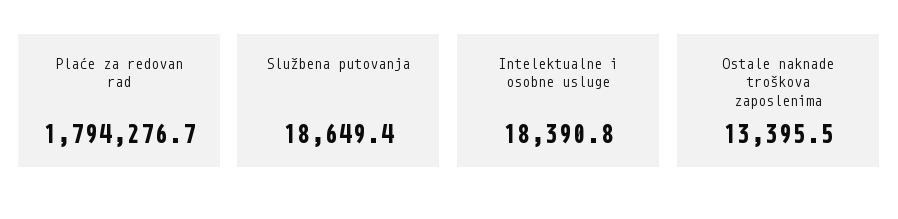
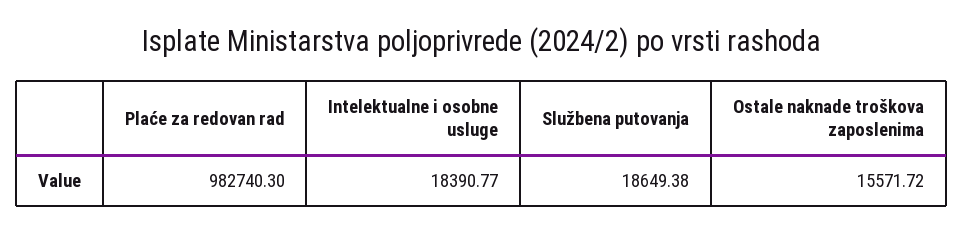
  {
-   "Plaće za redovan rad": 1794276.7,
+   "Plaće za redovan rad": 982740.3,
    "Službena putovanja": 18649.38,
    "Intelektualne i osobne usluge": 18390.77,
-   "Ostale naknade troškova zaposlenima": 13395.5
+   "Ostale naknade troškova zaposlenima": 15571.72
  }

